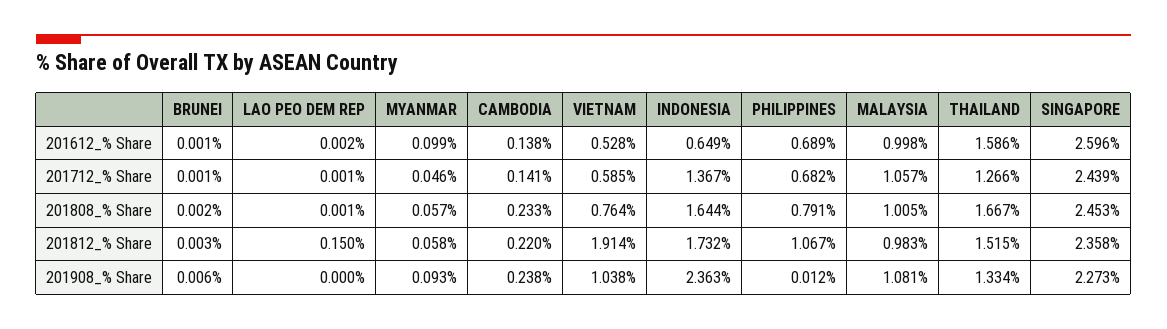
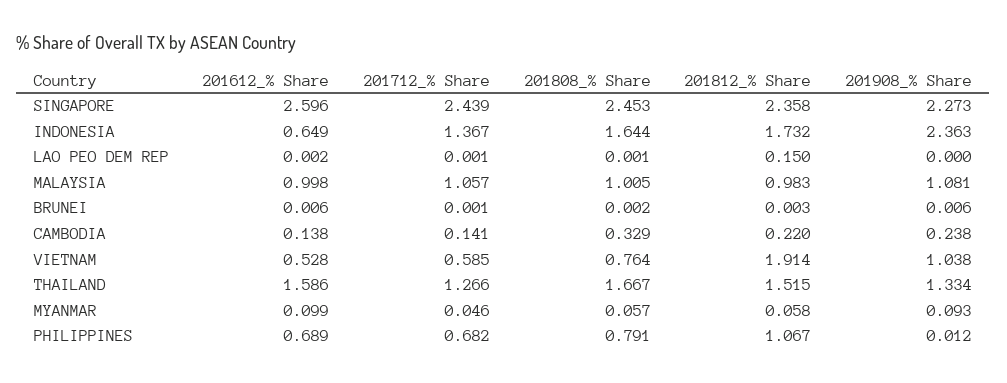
  {
    "BRUNEI": {
-     "201612_% Share": 0.001,
+     "201612_% Share": 0.006,
      "201712_% Share": 0.001,
      "201808_% Share": 0.002,
      "201812_% Share": 0.003,
      "201908_% Share": 0.006
    },
    "LAO PEO DEM REP": {
      "201612_% Share": 0.002,
      "201712_% Share": 0.001,
      "201808_% Share": 0.001,
      "201812_% Share": 0.15,
      "201908_% Share": 0
    },
    "MYANMAR": {
      "201612_% Share": 0.099,
      "201712_% Share": 0.046,
      "201808_% Share": 0.057,
      "201812_% Share": 0.058,
      "201908_% Share": 0.093
    },
    "CAMBODIA": {
      "201612_% Share": 0.138,
      "201712_% Share": 0.141,
-     "201808_% Share": 0.233,
+     "201808_% Share": 0.329,
      "201812_% Share": 0.22,
      "201908_% Share": 0.238
    },
    "VIETNAM": {
      "201612_% Share": 0.528,
      "201712_% Share": 0.585,
      "201808_% Share": 0.764,
      "201812_% Share": 1.914,
      "201908_% Share": 1.038
    },
    "INDONESIA": {
      "201612_% Share": 0.649,
      "201712_% Share": 1.367,
      "201808_% Share": 1.644,
      "201812_% Share": 1.732,
      "201908_% Share": 2.363
    },
    "PHILIPPINES": {
      "201612_% Share": 0.689,
      "201712_% Share": 0.682,
      "201808_% Share": 0.791,
      "201812_% Share": 1.067,
      "201908_% Share": 0.012
    },
    "MALAYSIA": {
      "201612_% Share": 0.998,
      "201712_% Share": 1.057,
      "201808_% Share": 1.005,
      "201812_% Share": 0.983,
      "201908_% Share": 1.081
    },
    "THAILAND": {
      "201612_% Share": 1.586,
      "201712_% Share": 1.266,
      "201808_% Share": 1.667,
      "201812_% Share": 1.515,
      "201908_% Share": 1.334
    },
    "SINGAPORE": {
      "201612_% Share": 2.596,
      "201712_% Share": 2.439,
      "201808_% Share": 2.453,
      "201812_% Share": 2.358,
      "201908_% Share": 2.273
    }
  }

